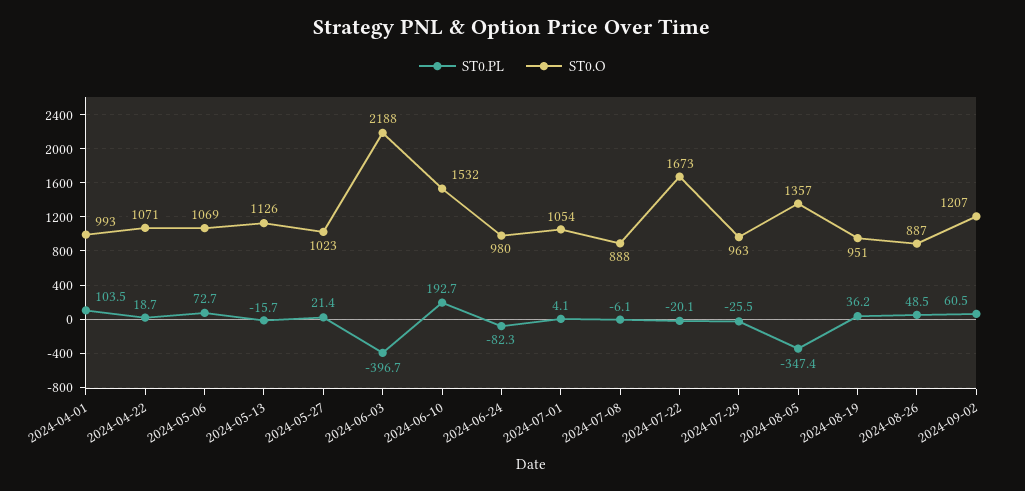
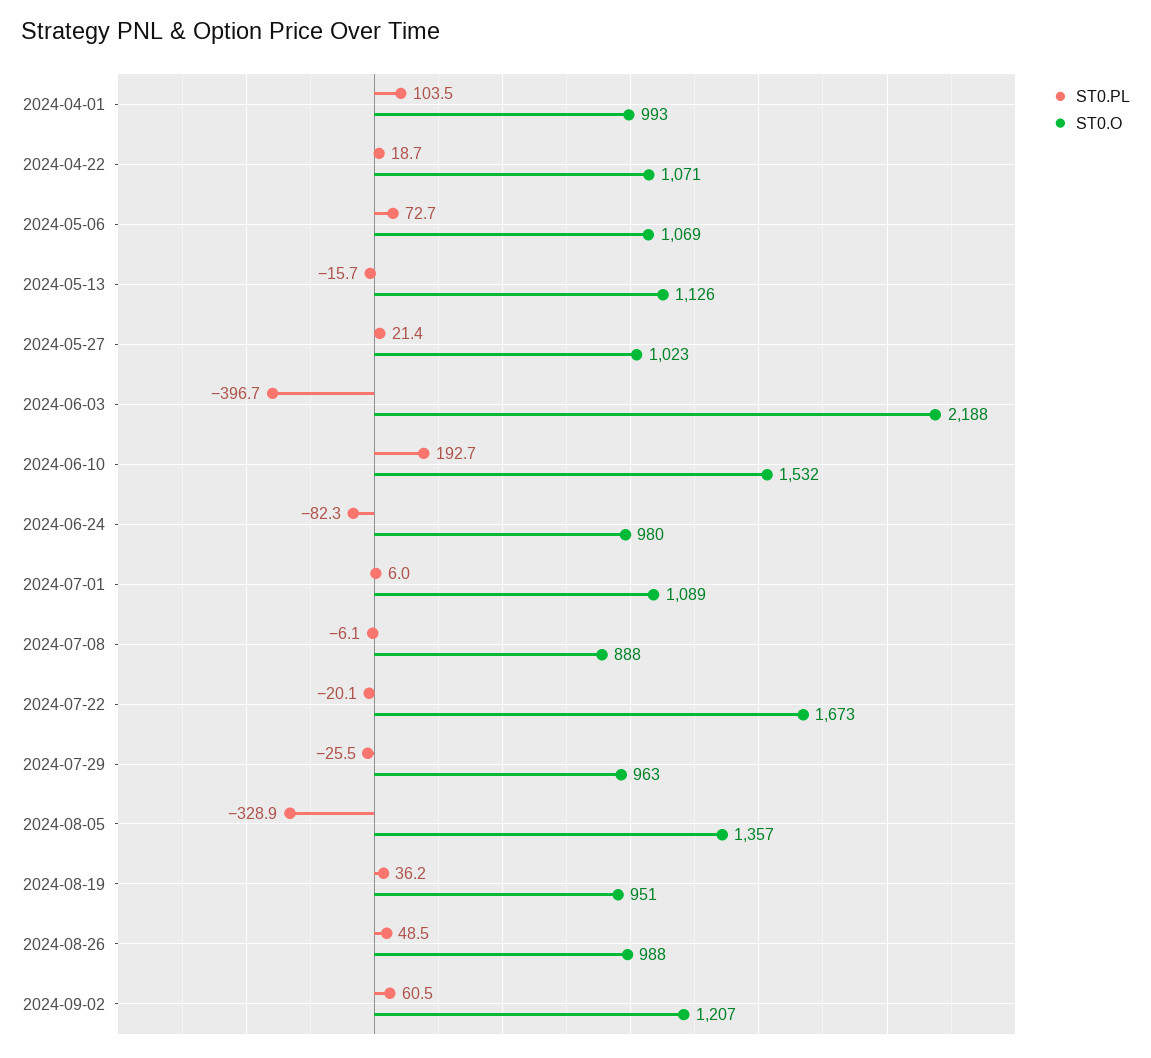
  {
    "ST0.PL": {
      "2024-04-01": 103.5,
      "2024-04-22": 18.7,
      "2024-05-06": 72.7,
      "2024-05-13": -15.7,
      "2024-05-27": 21.4,
      "2024-06-03": -396.7,
      "2024-06-10": 192.7,
      "2024-06-24": -82.3,
-     "2024-07-01": 4.1,
+     "2024-07-01": 6,
      "2024-07-08": -6.1,
      "2024-07-22": -20.1,
      "2024-07-29": -25.5,
-     "2024-08-05": -347.4,
+     "2024-08-05": -328.9,
      "2024-08-19": 36.2,
      "2024-08-26": 48.5,
      "2024-09-02": 60.5
    },
    "ST0.O": {
      "2024-04-01": 993,
      "2024-04-22": 1071,
      "2024-05-06": 1069,
      "2024-05-13": 1126,
      "2024-05-27": 1023,
      "2024-06-03": 2188,
      "2024-06-10": 1532,
      "2024-06-24": 980,
-     "2024-07-01": 1054,
+     "2024-07-01": 1089,
      "2024-07-08": 888,
      "2024-07-22": 1673,
      "2024-07-29": 963,
      "2024-08-05": 1357,
      "2024-08-19": 951,
-     "2024-08-26": 887,
+     "2024-08-26": 988,
      "2024-09-02": 1207
    }
  }

